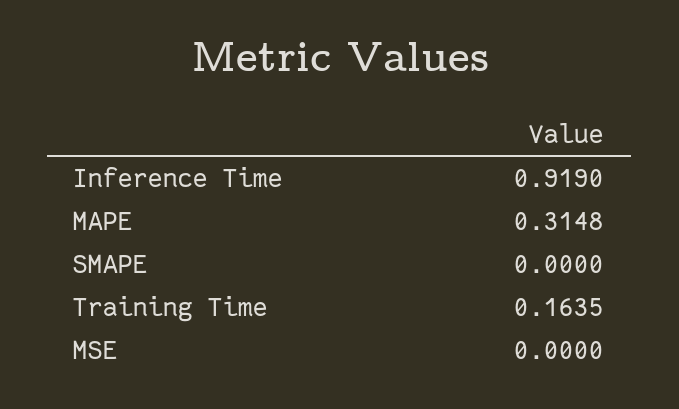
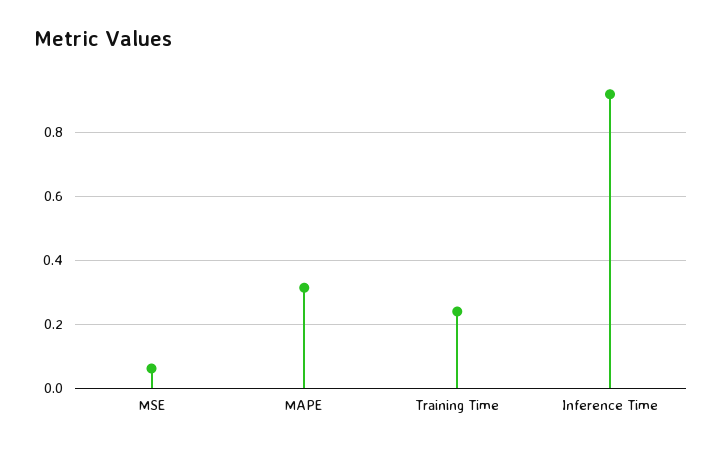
  {
    "Inference Time": 0.919,
    "MAPE": 0.3148,
-   "SMAPE": 0,
-   "Training Time": 0.1635,
+   "Training Time": 0.24,
-   "MSE": 0
+   "MSE": 0.06
  }

